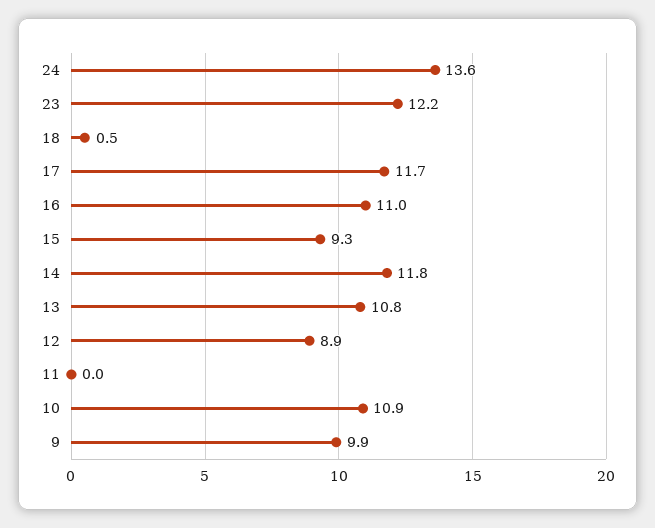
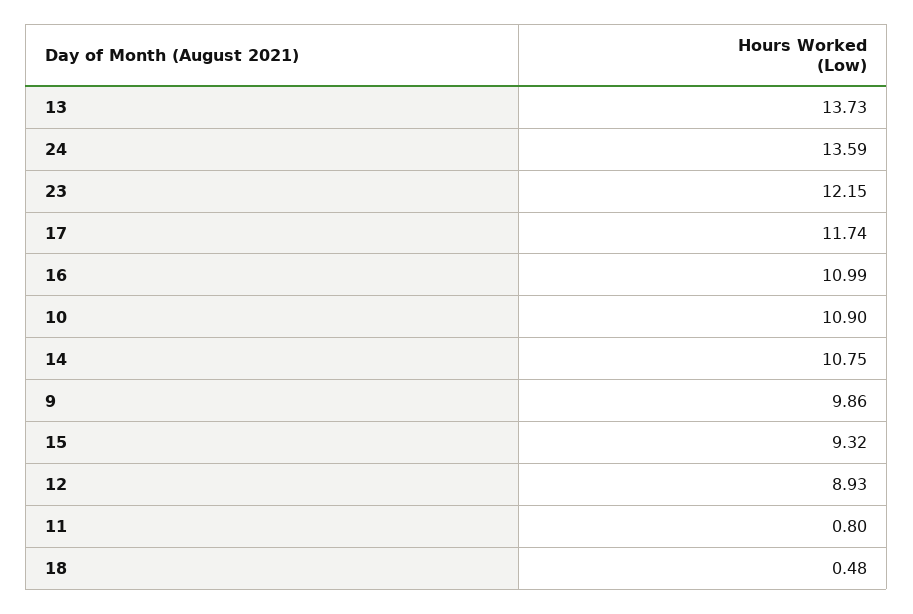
  {
    "24": 13.59,
    "23": 12.15,
    "18": 0.48,
    "17": 11.74,
    "16": 10.99,
    "15": 9.32,
-   "14": 11.8,
+   "14": 10.75,
-   "13": 10.8,
+   "13": 13.73,
    "12": 8.93,
-   "11": 0,
+   "11": 0.8,
    "10": 10.9,
    "9": 9.86
  }

